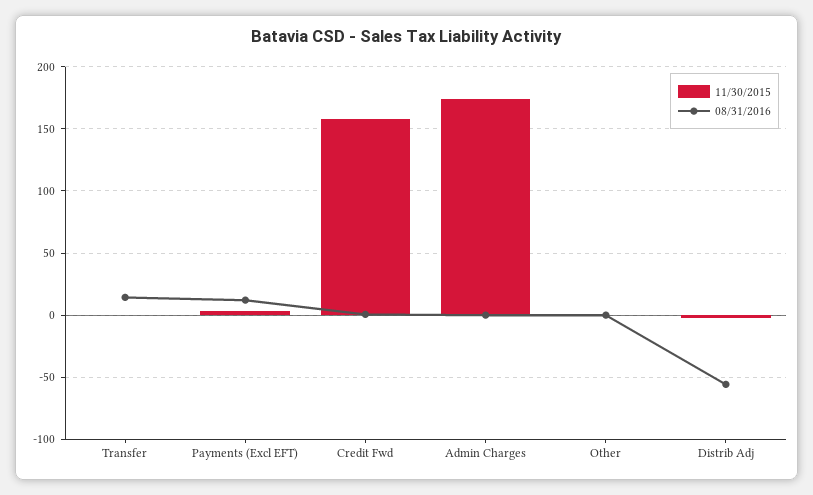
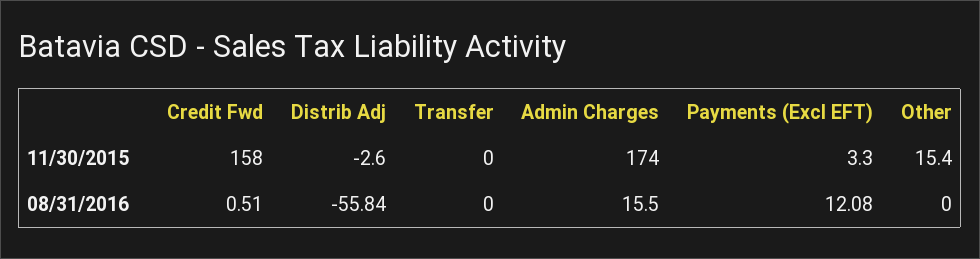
  {
    "11/30/2015": {
      "Transfer": 0,
      "Payments (Excl EFT)": 3.3,
      "Credit Fwd": 158,
      "Admin Charges": 174,
-     "Other": 0,
+     "Other": 15.4,
      "Distrib Adj": -2.6
    },
    "08/31/2016": {
-     "Transfer": 15,
+     "Transfer": 0,
      "Payments (Excl EFT)": 12.08,
      "Credit Fwd": 0.51,
-     "Admin Charges": 0,
+     "Admin Charges": 15.5,
      "Other": 0,
      "Distrib Adj": -55.84
    }
  }

